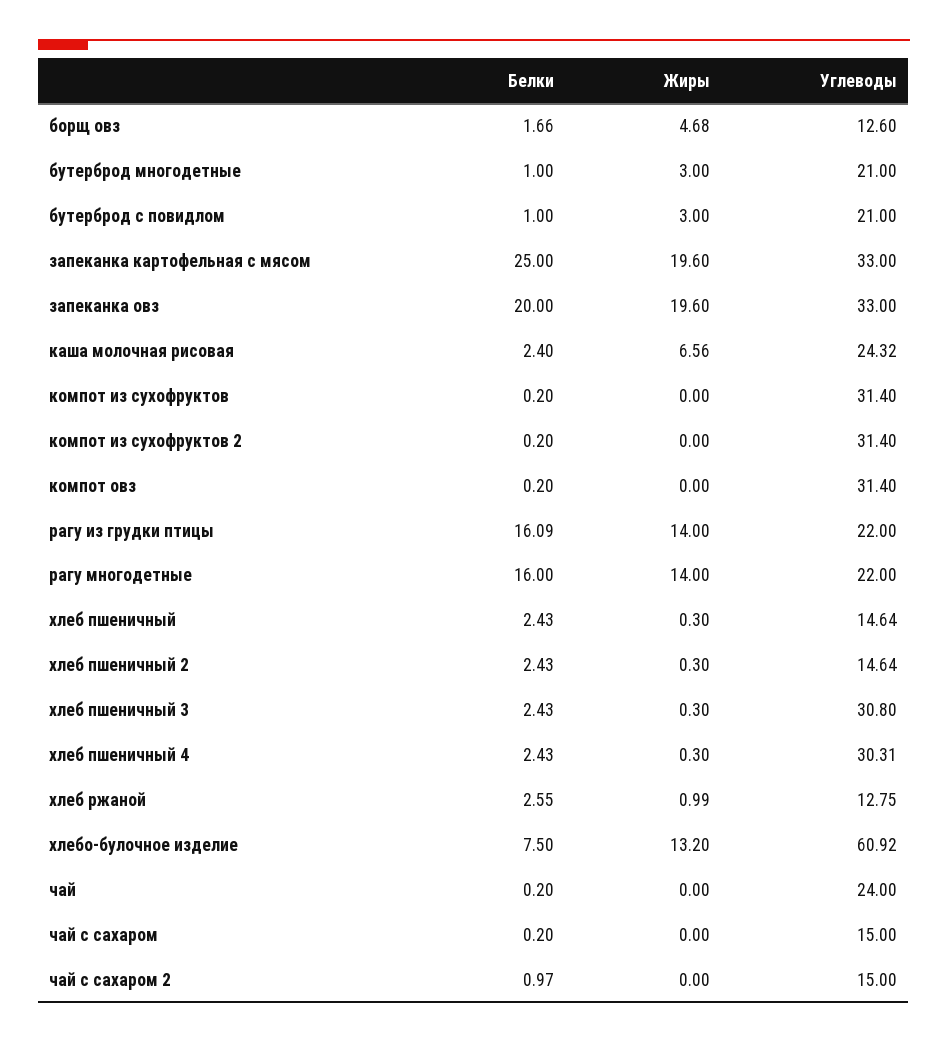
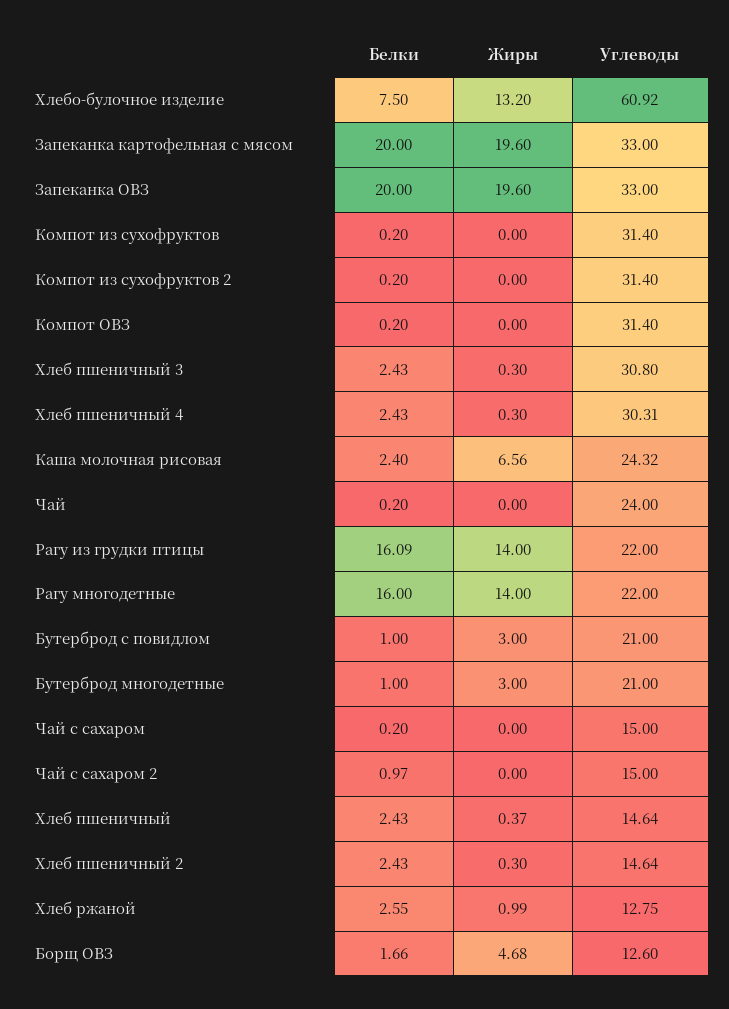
  {
    "Белки": {
      "борщ овз": 1.66,
      "бутерброд многодетные": 1,
      "бутерброд с повидлом": 1,
-     "запеканка картофельная с мясом": 25,
+     "запеканка картофельная с мясом": 20,
      "запеканка овз": 20,
      "каша молочная рисовая": 2.4,
      "компот из сухофруктов": 0.2,
      "компот из сухофруктов 2": 0.2,
      "компот овз": 0.2,
      "рагу из грудки птицы": 16.09,
      "рагу многодетные": 16,
      "хлеб пшеничный": 2.43,
      "хлеб пшеничный 2": 2.43,
      "хлеб пшеничный 3": 2.43,
      "хлеб пшеничный 4": 2.43,
      "хлеб ржаной": 2.55,
      "хлебо-булочное изделие": 7.5,
      "чай": 0.2,
      "чай с сахаром": 0.2,
      "чай с сахаром 2": 0.97
    },
    "Жиры": {
      "борщ овз": 4.68,
      "бутерброд многодетные": 3,
      "бутерброд с повидлом": 3,
      "запеканка картофельная с мясом": 19.6,
      "запеканка овз": 19.6,
      "каша молочная рисовая": 6.56,
      "компот из сухофруктов": 0,
      "компот из сухофруктов 2": 0,
      "компот овз": 0,
      "рагу из грудки птицы": 14,
      "рагу многодетные": 14,
-     "хлеб пшеничный": 0.3,
+     "хлеб пшеничный": 0.37,
      "хлеб пшеничный 2": 0.3,
      "хлеб пшеничный 3": 0.3,
      "хлеб пшеничный 4": 0.3,
      "хлеб ржаной": 0.99,
      "хлебо-булочное изделие": 13.2,
      "чай": 0,
      "чай с сахаром": 0,
      "чай с сахаром 2": 0
    },
    "Углеводы": {
      "борщ овз": 12.6,
      "бутерброд многодетные": 21,
      "бутерброд с повидлом": 21,
      "запеканка картофельная с мясом": 33,
      "запеканка овз": 33,
      "каша молочная рисовая": 24.32,
      "компот из сухофруктов": 31.4,
      "компот из сухофруктов 2": 31.4,
      "компот овз": 31.4,
      "рагу из грудки птицы": 22,
      "рагу многодетные": 22,
      "хлеб пшеничный": 14.64,
      "хлеб пшеничный 2": 14.64,
      "хлеб пшеничный 3": 30.8,
      "хлеб пшеничный 4": 30.31,
      "хлеб ржаной": 12.75,
      "хлебо-булочное изделие": 60.92,
      "чай": 24,
      "чай с сахаром": 15,
      "чай с сахаром 2": 15
    }
  }

